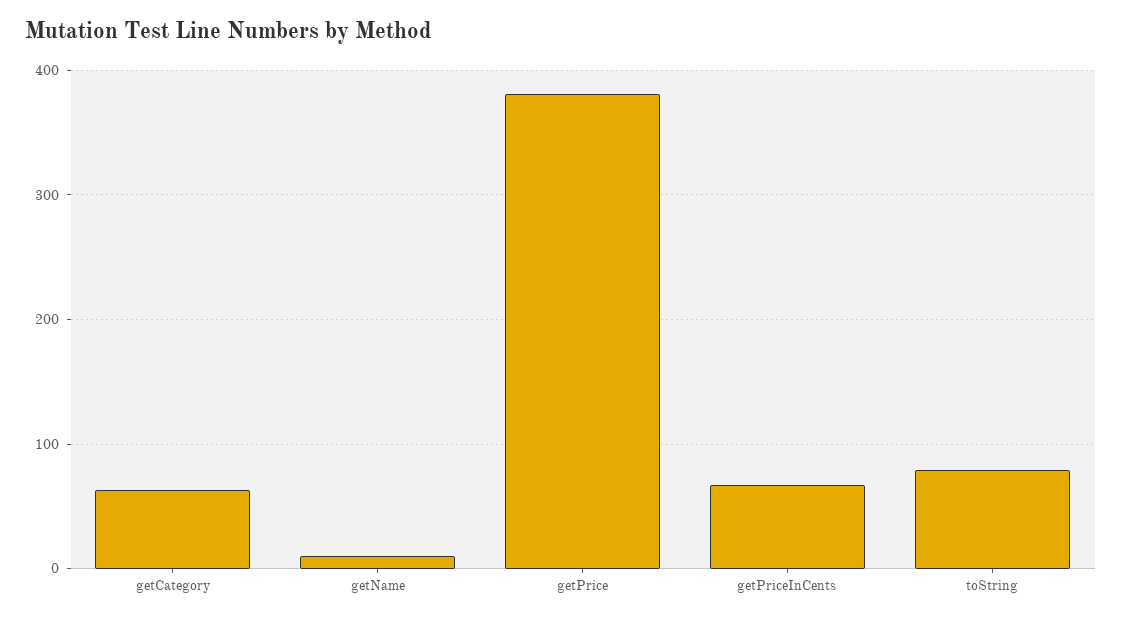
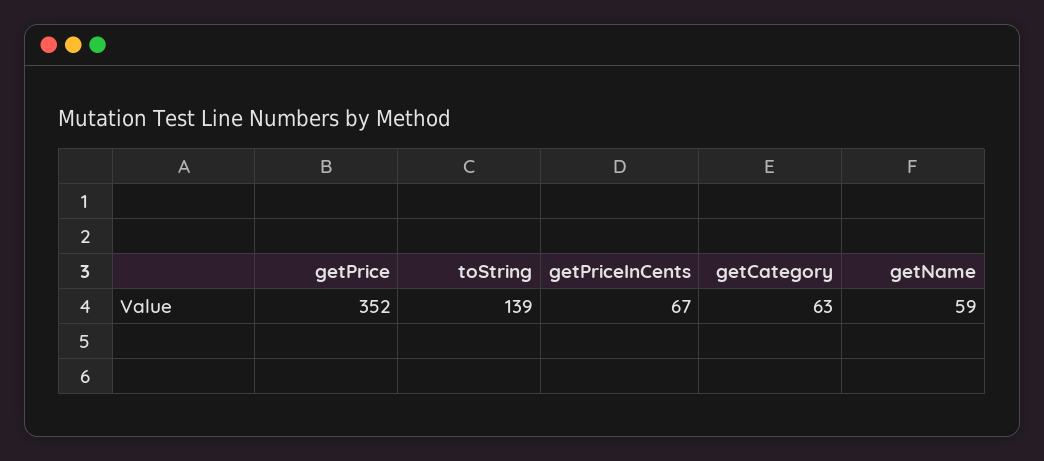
  {
    "getCategory": 63,
-   "getName": 10,
+   "getName": 59,
-   "getPrice": 380,
+   "getPrice": 352,
    "getPriceInCents": 67,
-   "toString": 80
+   "toString": 139
  }

